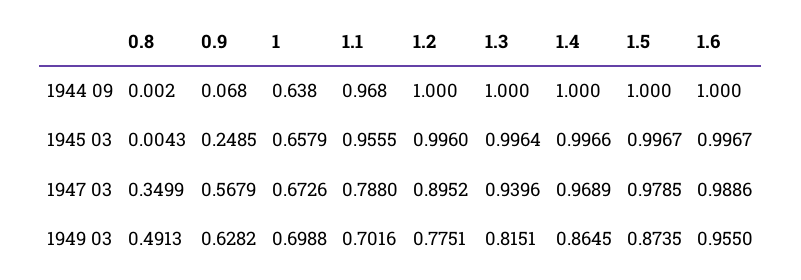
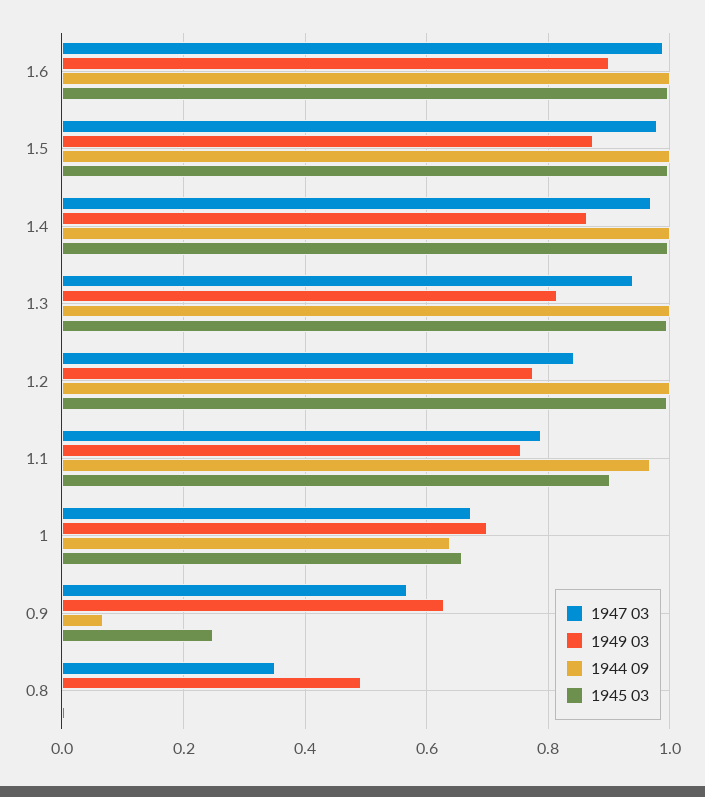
  {
    "1944 09": {
      "0.8": 0.002,
      "0.9": 0.068,
      "1": 0.638,
      "1.1": 0.968,
      "1.2": 1,
      "1.3": 1,
      "1.4": 1,
      "1.5": 1,
      "1.6": 1
    },
    "1945 03": {
      "0.8": 0.0043,
      "0.9": 0.2485,
      "1": 0.6579,
-     "1.1": 0.9555,
+     "1.1": 0.9,
      "1.2": 0.996,
      "1.3": 0.9964,
      "1.4": 0.9966,
      "1.5": 0.9967,
      "1.6": 0.9967
    },
    "1947 03": {
      "0.8": 0.3499,
      "0.9": 0.5679,
      "1": 0.6726,
      "1.1": 0.788,
-     "1.2": 0.8952,
+     "1.2": 0.84,
      "1.3": 0.9396,
      "1.4": 0.9689,
      "1.5": 0.9785,
      "1.6": 0.9886
    },
    "1949 03": {
      "0.8": 0.4913,
      "0.9": 0.6282,
      "1": 0.6988,
-     "1.1": 0.7016,
+     "1.1": 0.76,
      "1.2": 0.7751,
      "1.3": 0.8151,
      "1.4": 0.8645,
      "1.5": 0.8735,
-     "1.6": 0.955
+     "1.6": 0.9
    }
  }

